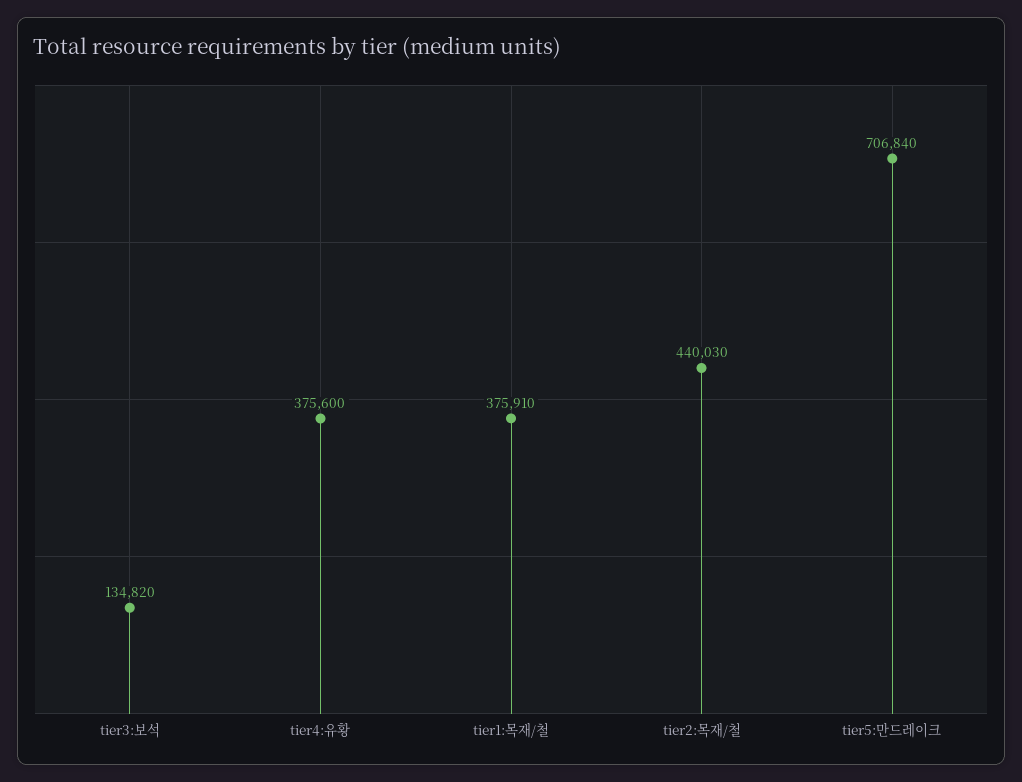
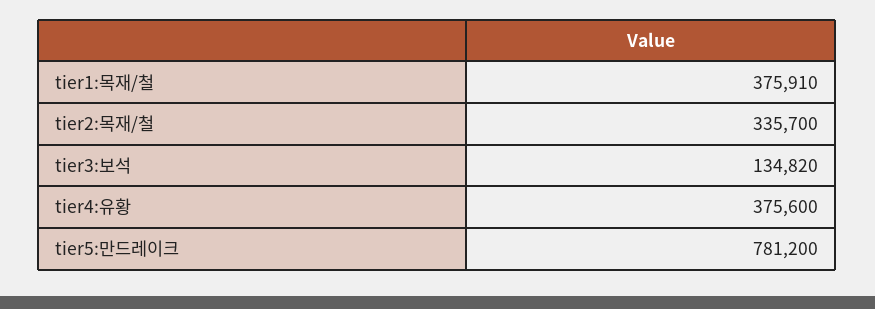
  {
    "tier3:보석": 134820,
    "tier4:유황": 375600,
    "tier1:목재/철": 375910,
-   "tier2:목재/철": 440030,
+   "tier2:목재/철": 335700,
-   "tier5:만드레이크": 706840
+   "tier5:만드레이크": 781200
  }

